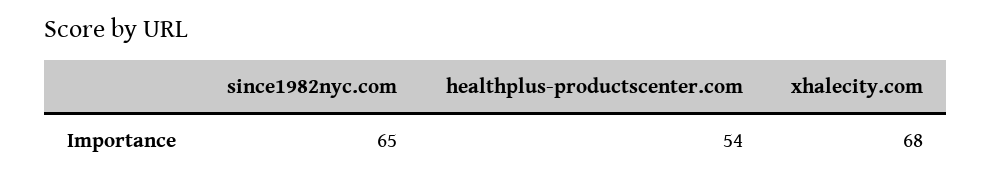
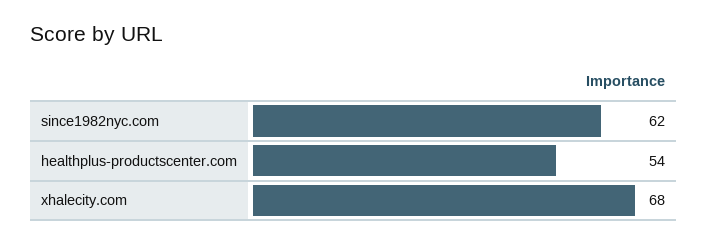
  {
-   "since1982nyc.com": 65,
+   "since1982nyc.com": 62,
    "healthplus-productscenter.com": 54,
    "xhalecity.com": 68
  }

